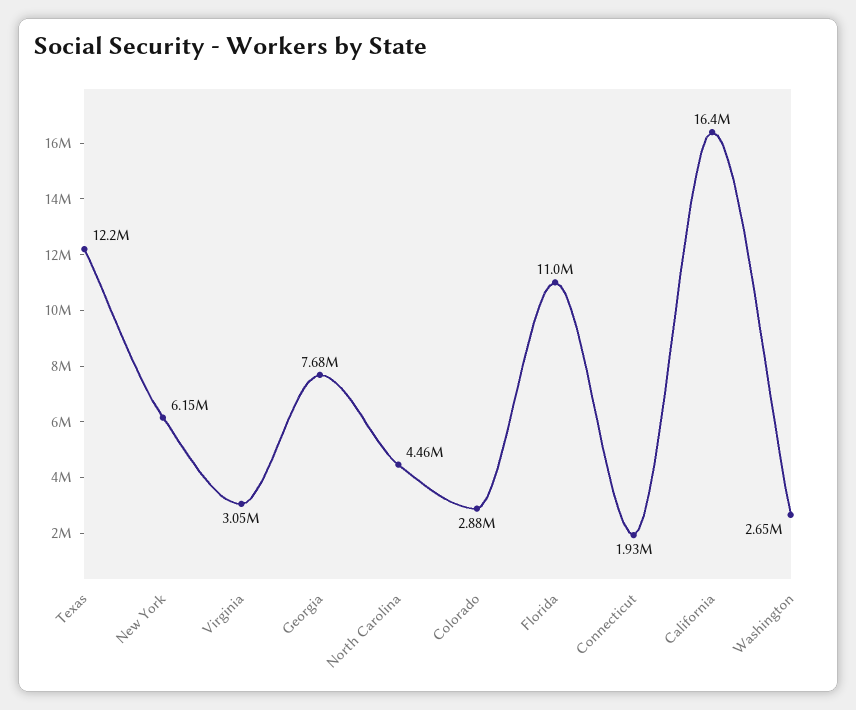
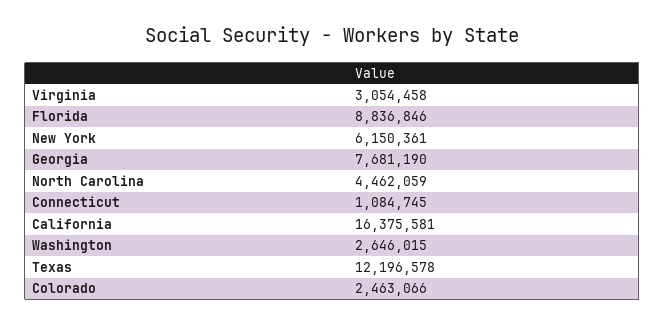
  {
    "Texas": 12196578,
    "New York": 6150361,
    "Virginia": 3054458,
    "Georgia": 7681190,
    "North Carolina": 4462059,
-   "Colorado": 2880000,
+   "Colorado": 2463066,
-   "Florida": 11000000,
+   "Florida": 8836846,
-   "Connecticut": 1930000,
+   "Connecticut": 1084745,
    "California": 16375581,
    "Washington": 2646015
  }

